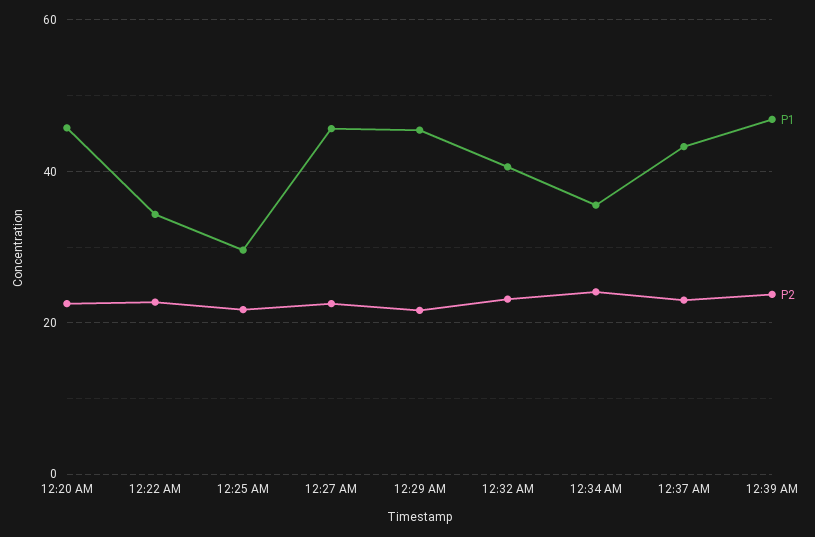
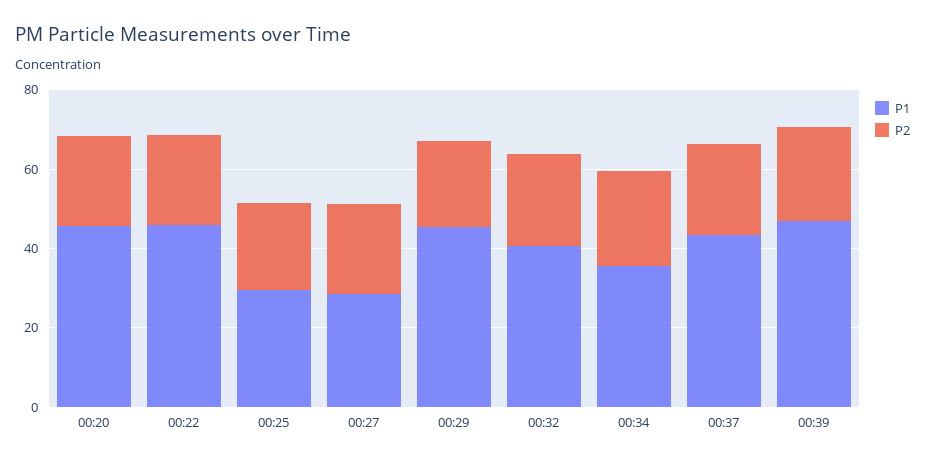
  {
    "P1": {
      "12:20 AM": 46,
-     "12:22 AM": 34,
+     "12:22 AM": 45,
      "12:25 AM": 30,
-     "12:27 AM": 46,
+     "12:27 AM": 30,
      "12:29 AM": 46,
      "12:32 AM": 40,
      "12:34 AM": 36,
      "12:37 AM": 44,
      "12:39 AM": 46
    },
    "P2": {
      "12:20 AM": 22,
      "12:22 AM": 22,
      "12:25 AM": 22,
      "12:27 AM": 22,
      "12:29 AM": 22,
      "12:32 AM": 24,
      "12:34 AM": 24,
      "12:37 AM": 24,
      "12:39 AM": 24
    }
  }

